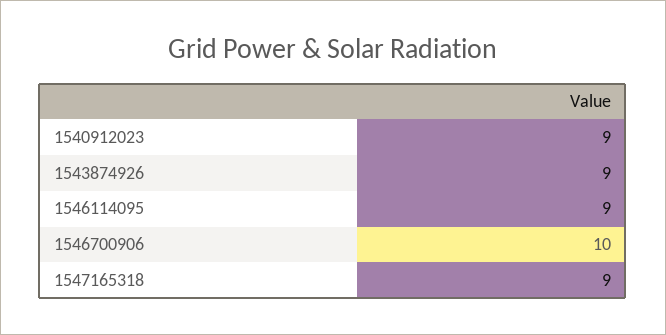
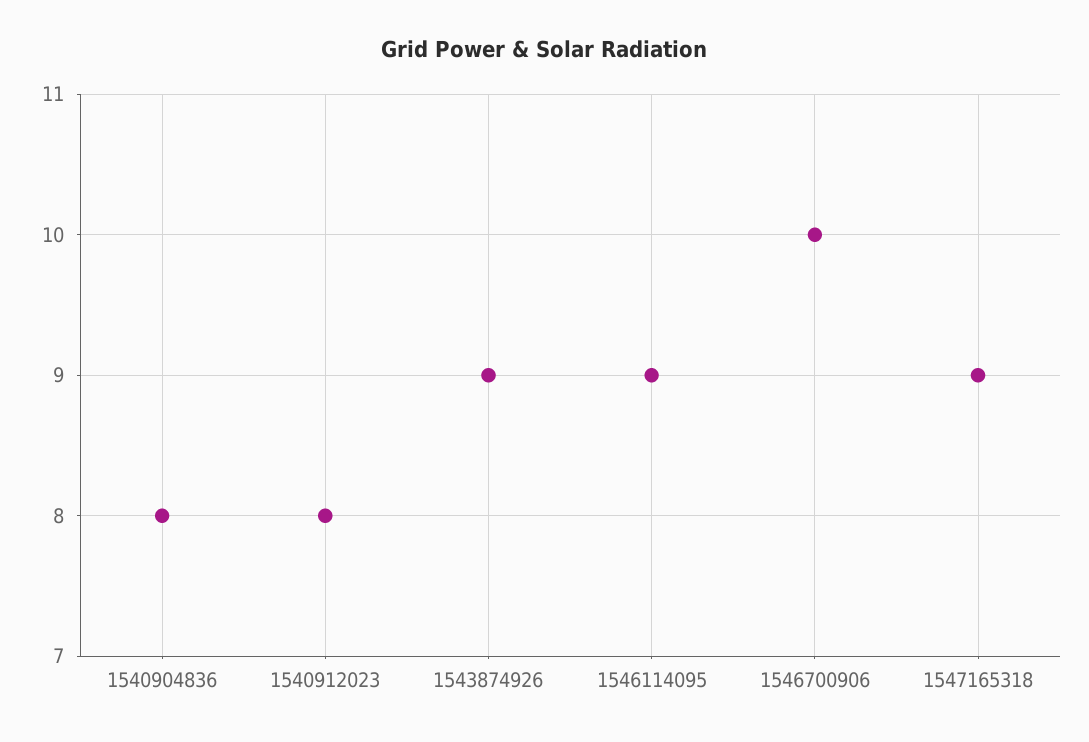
  {
-   "1540912023": 9,
+   "1540912023": 8,
    "1543874926": 9,
    "1546114095": 9,
    "1546700906": 10,
-   "1547165318": 9
+   "1547165318": 9,
+   "1540904836": 8
  }

